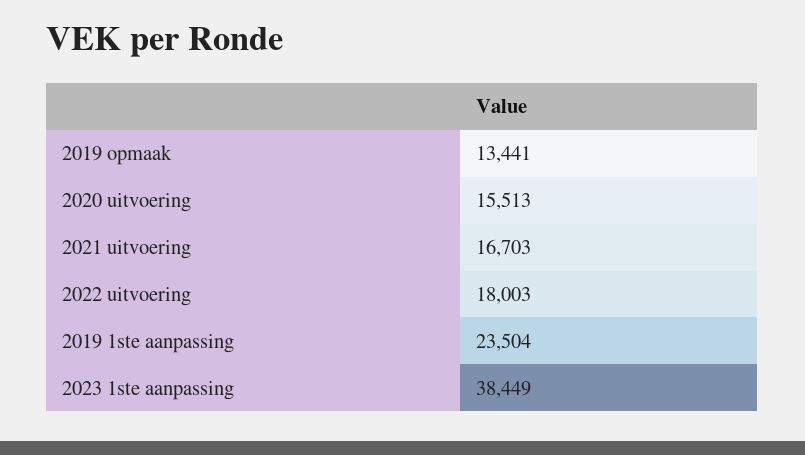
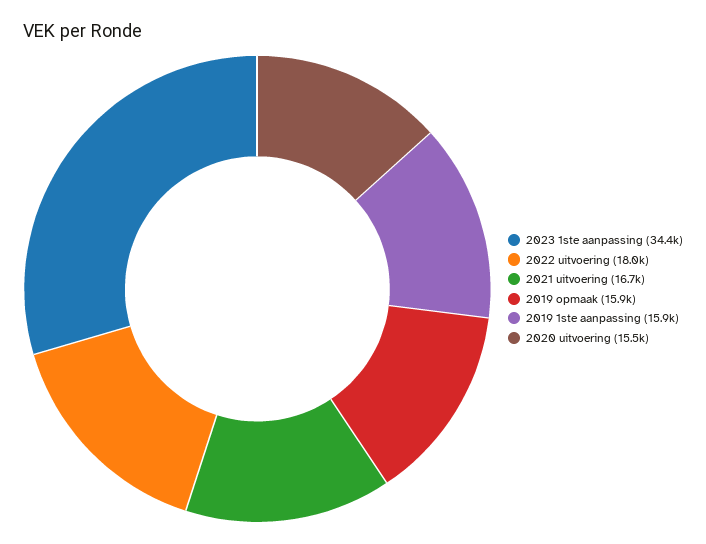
  {
-   "2019 opmaak": 13441,
+   "2019 opmaak": 15900,
    "2020 uitvoering": 15513,
    "2021 uitvoering": 16703,
    "2022 uitvoering": 18003,
-   "2019 1ste aanpassing": 23504,
+   "2019 1ste aanpassing": 15900,
-   "2023 1ste aanpassing": 38449
+   "2023 1ste aanpassing": 34400
  }

